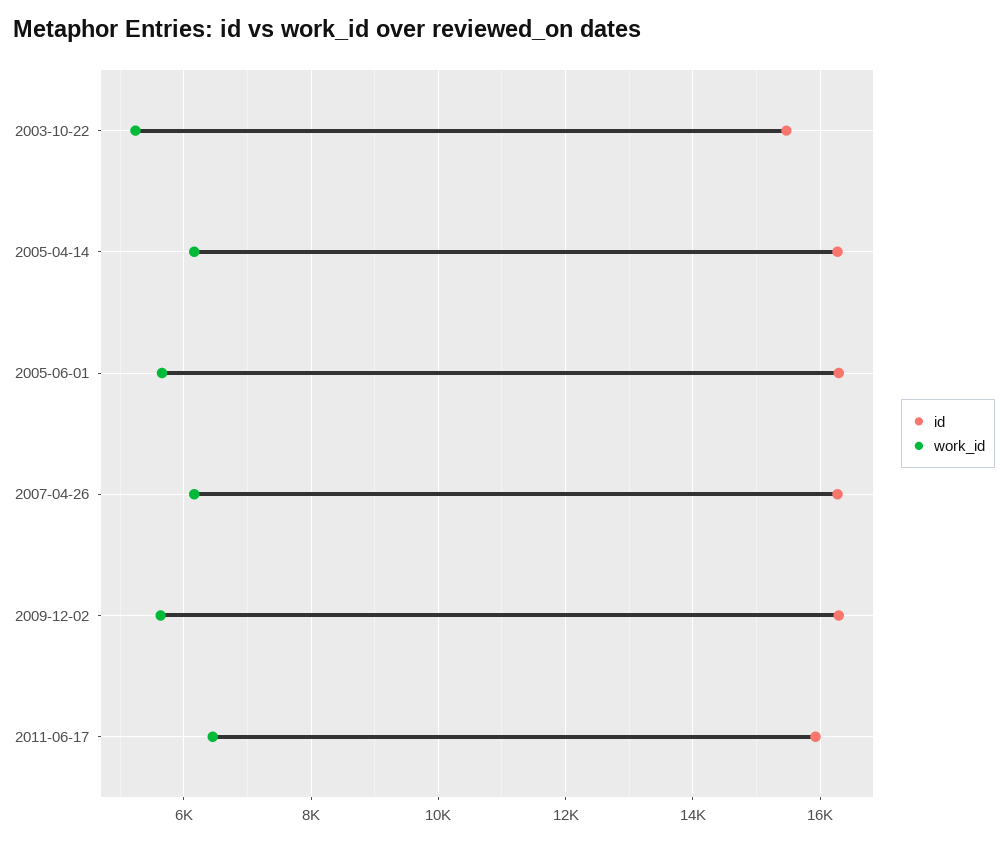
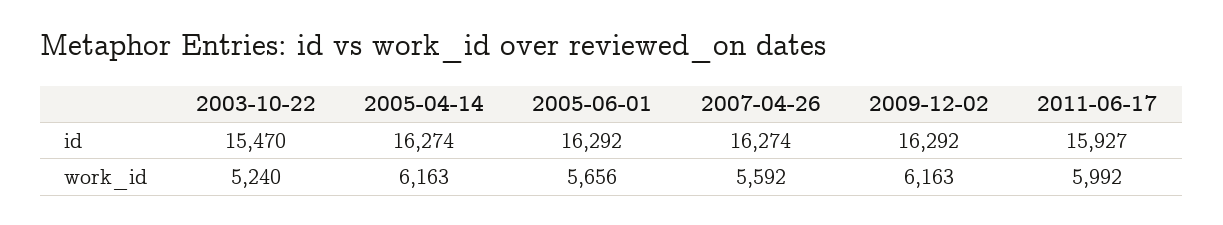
  {
    "id": {
      "2003-10-22": 15470,
      "2005-04-14": 16274,
      "2005-06-01": 16292,
      "2007-04-26": 16274,
      "2009-12-02": 16292,
      "2011-06-17": 15927
    },
    "work_id": {
      "2003-10-22": 5240,
      "2005-04-14": 6163,
      "2005-06-01": 5656,
-     "2007-04-26": 6200,
+     "2007-04-26": 5592,
-     "2009-12-02": 5600,
+     "2009-12-02": 6163,
-     "2011-06-17": 6400
+     "2011-06-17": 5992
    }
  }

